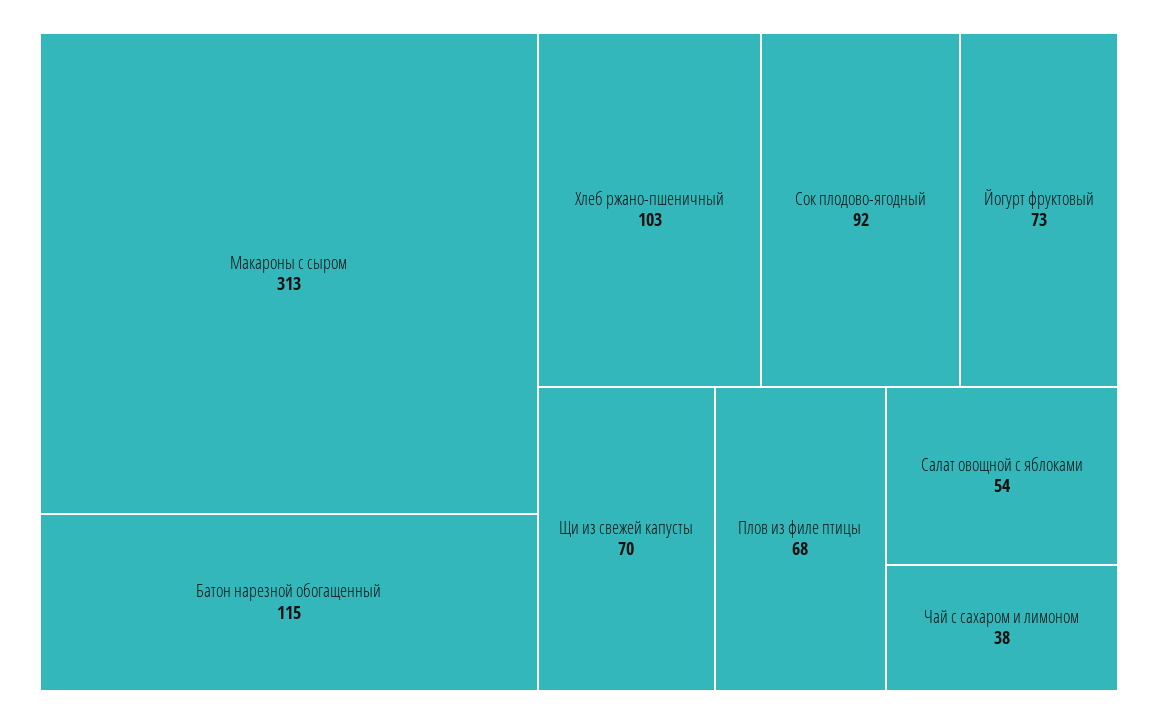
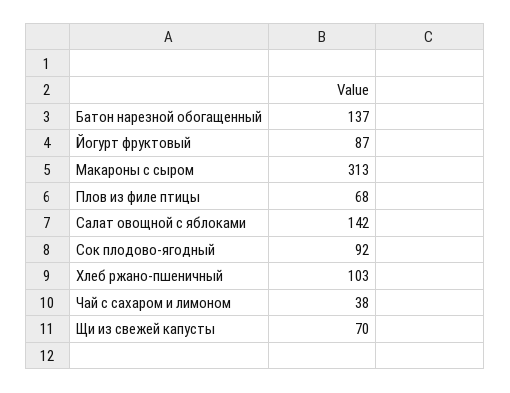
  {
    "Макароны с сыром": 313,
-   "Батон нарезной обогащенный": 115,
+   "Батон нарезной обогащенный": 137,
    "Хлеб ржано-пшеничный": 103,
    "Сок плодово-ягодный": 92,
-   "Йогурт фруктовый": 73,
+   "Йогурт фруктовый": 87,
    "Щи из свежей капусты": 70,
    "Плов из филе птицы": 68,
-   "Салат овощной с яблоками": 54,
+   "Салат овощной с яблоками": 142,
    "Чай с сахаром и лимоном": 38
  }

